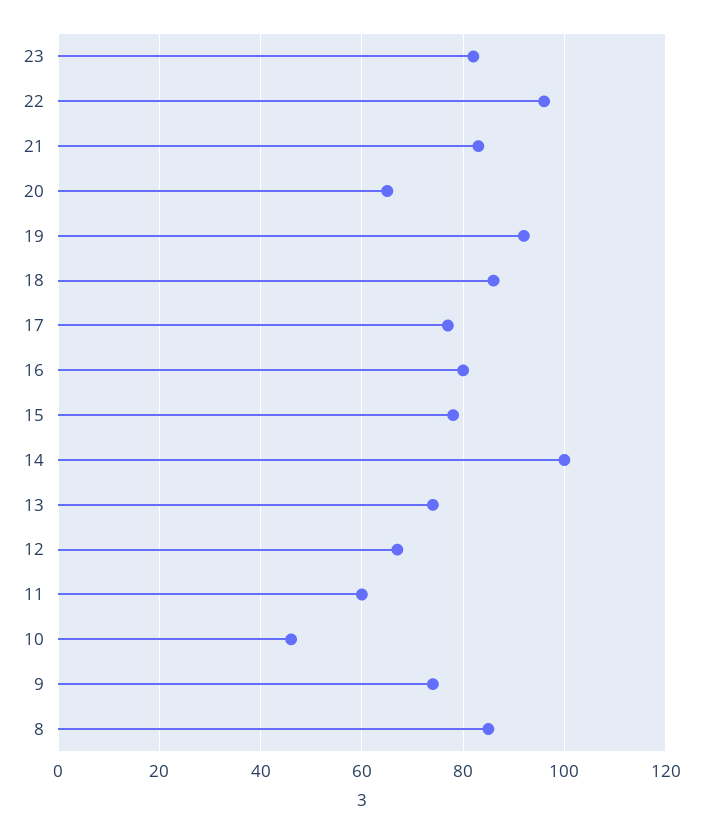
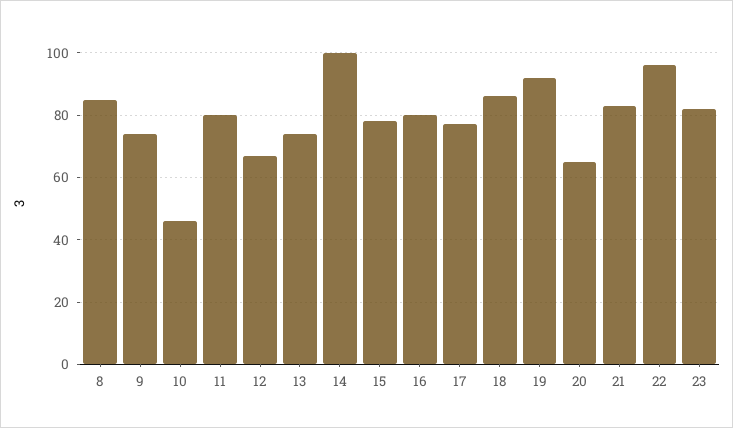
  {
    "23": 80,
    "22": 95,
    "21": 85,
    "20": 65,
    "19": 90,
    "18": 85,
    "17": 75,
    "16": 80,
    "15": 80,
    "14": 100,
    "13": 75,
    "12": 65,
-   "11": 60,
+   "11": 80,
    "10": 45,
    "9": 75,
    "8": 85
  }

